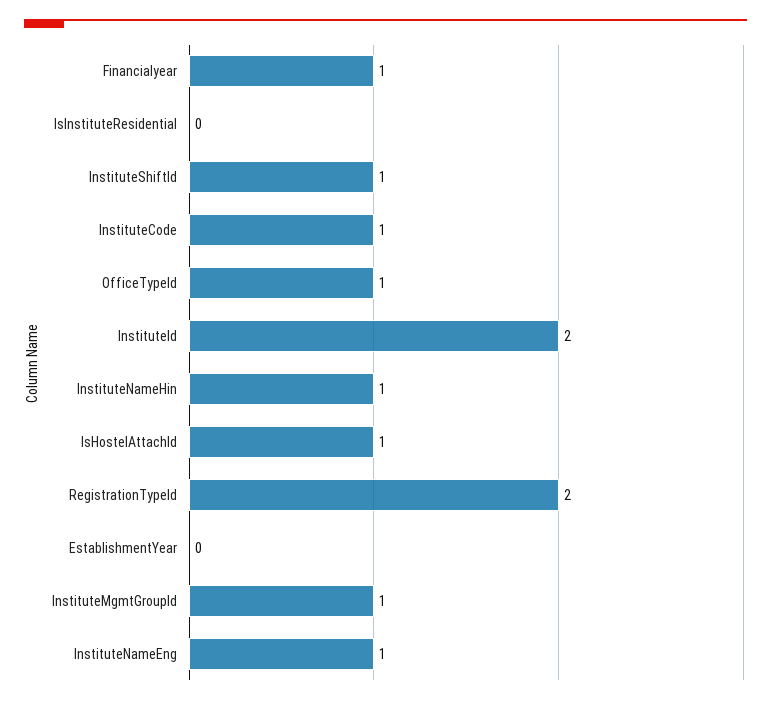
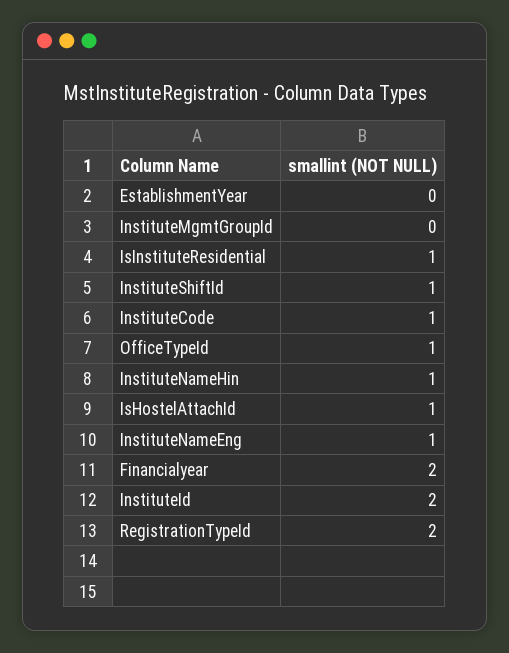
  {
-   "Financialyear": 1,
+   "Financialyear": 2,
-   "IsInstituteResidential": 0,
+   "IsInstituteResidential": 1,
    "InstituteShiftId": 1,
    "InstituteCode": 1,
    "OfficeTypeId": 1,
    "InstituteId": 2,
    "InstituteNameHin": 1,
    "IsHostelAttachId": 1,
    "RegistrationTypeId": 2,
    "EstablishmentYear": 0,
-   "InstituteMgmtGroupId": 1,
+   "InstituteMgmtGroupId": 0,
    "InstituteNameEng": 1
  }

